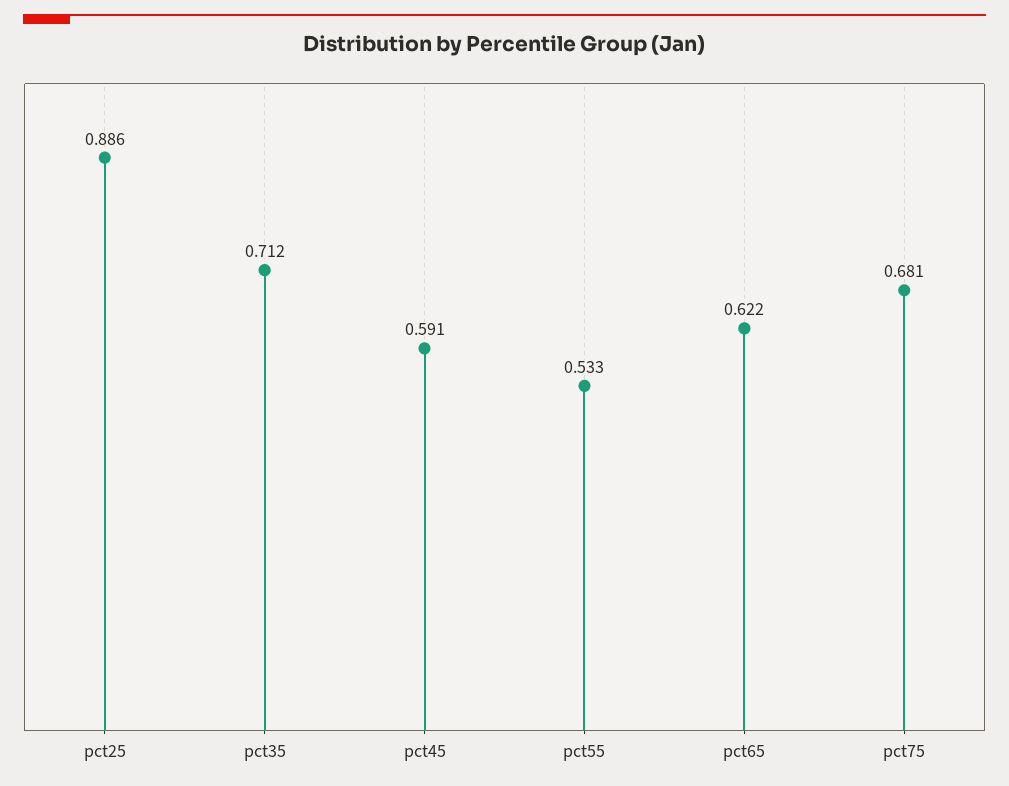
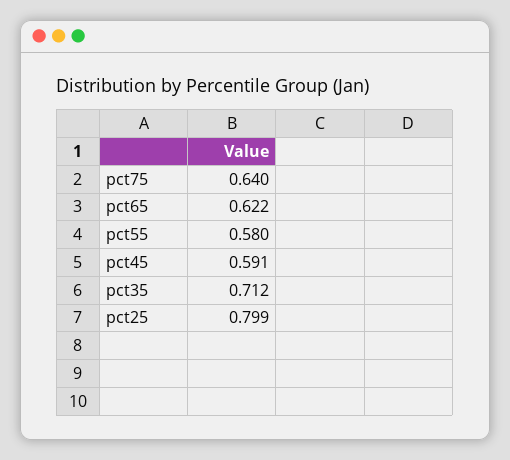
  {
-   "pct25": 0.886,
+   "pct25": 0.799,
    "pct35": 0.712,
    "pct45": 0.591,
-   "pct55": 0.533,
+   "pct55": 0.58,
    "pct65": 0.622,
-   "pct75": 0.681
+   "pct75": 0.64
  }

